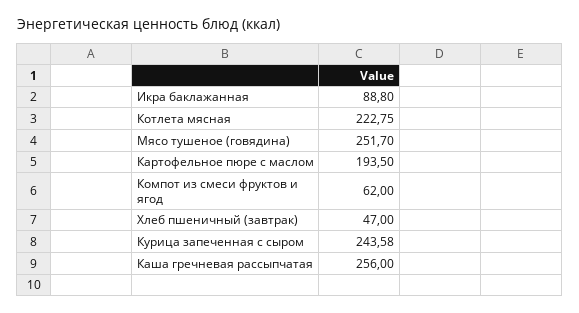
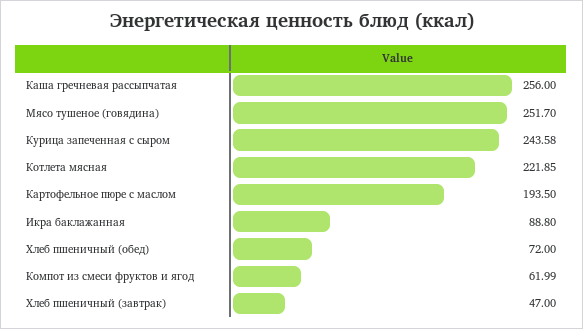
  {
    "Икра баклажанная": 88.8,
-   "Котлета мясная": 222.75,
+   "Котлета мясная": 221.85,
    "Мясо тушеное (говядина)": 251.7,
    "Картофельное пюре с маслом": 193.5,
-   "Компот из смеси фруктов и ягод": 62,
+   "Компот из смеси фруктов и ягод": 61.99,
    "Хлеб пшеничный (завтрак)": 47,
    "Курица запеченная с сыром": 243.58,
-   "Каша гречневая рассыпчатая": 256
+   "Каша гречневая рассыпчатая": 256,
+   "Хлеб пшеничный (обед)": 72
  }

